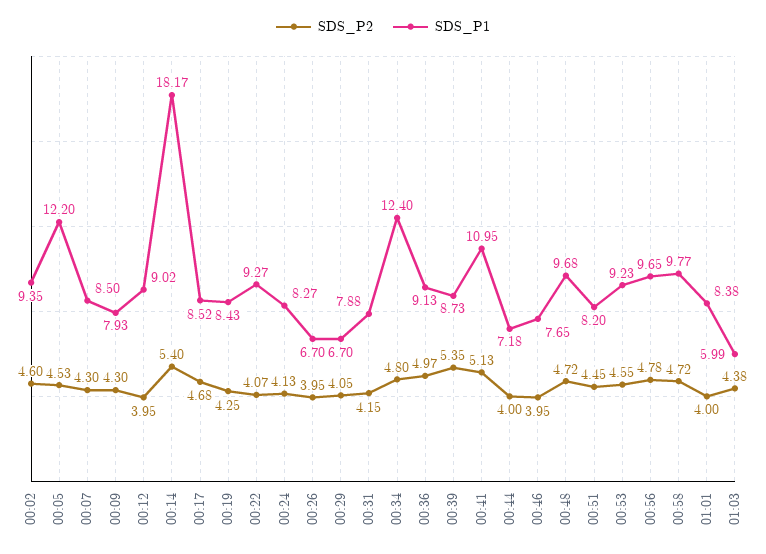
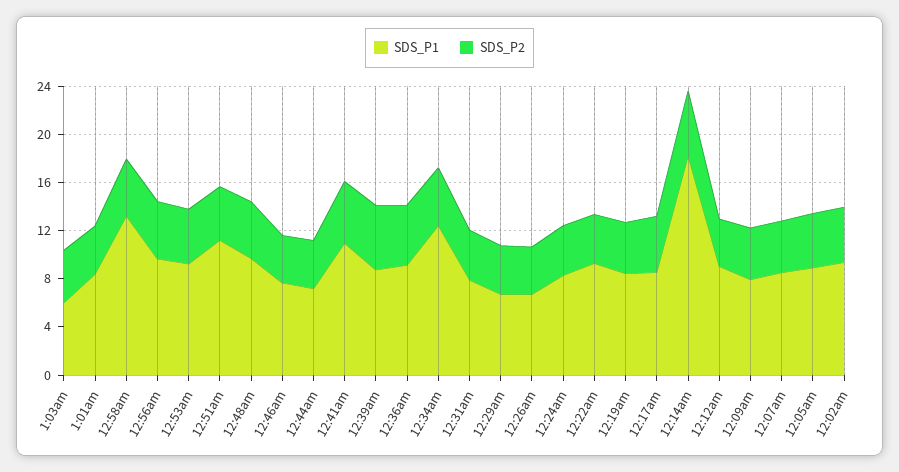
  {
    "SDS_P2": {
      "00:02": 4.6,
      "00:05": 4.53,
      "00:07": 4.3,
      "00:09": 4.3,
      "00:12": 3.95,
      "00:14": 5.4,
      "00:17": 4.68,
      "00:19": 4.25,
      "00:22": 4.07,
      "00:24": 4.13,
      "00:26": 3.95,
      "00:29": 4.05,
      "00:31": 4.15,
      "00:34": 4.8,
      "00:36": 4.97,
      "00:39": 5.35,
      "00:41": 5.13,
      "00:44": 4,
      "00:46": 3.95,
      "00:48": 4.72,
      "00:51": 4.45,
      "00:53": 4.55,
      "00:56": 4.78,
      "00:58": 4.72,
      "01:01": 4,
      "01:03": 4.38
    },
    "SDS_P1": {
      "00:02": 9.35,
-     "00:05": 12.2,
+     "00:05": 9,
      "00:07": 8.5,
      "00:09": 7.93,
      "00:12": 9.02,
      "00:14": 18.17,
      "00:17": 8.52,
      "00:19": 8.43,
      "00:22": 9.27,
      "00:24": 8.27,
      "00:26": 6.7,
      "00:29": 6.7,
      "00:31": 7.88,
      "00:34": 12.4,
      "00:36": 9.13,
      "00:39": 8.73,
      "00:41": 10.95,
      "00:44": 7.18,
      "00:46": 7.65,
      "00:48": 9.68,
-     "00:51": 8.2,
+     "00:51": 11,
      "00:53": 9.23,
      "00:56": 9.65,
-     "00:58": 9.77,
+     "00:58": 13,
      "01:01": 8.38,
      "01:03": 5.99
    }
  }

